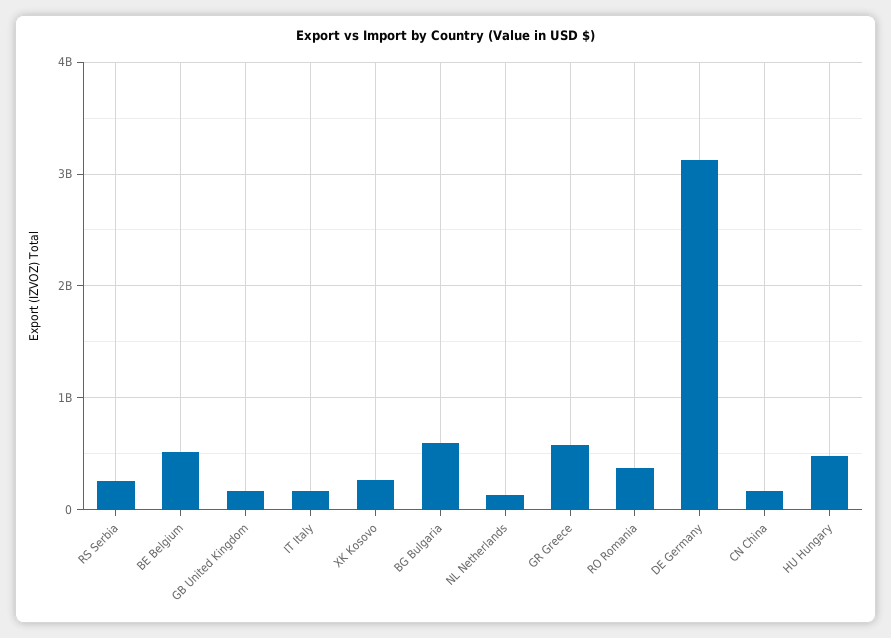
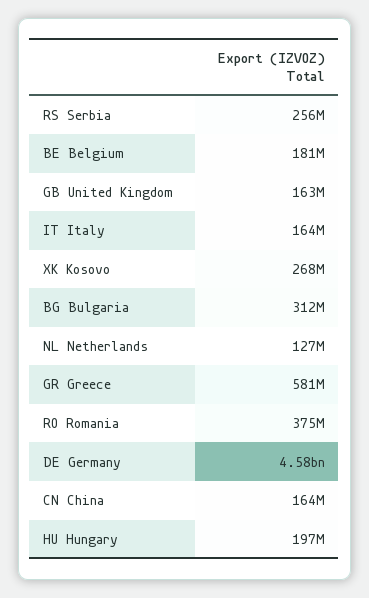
  {
    "RS Serbia": 256000000,
-   "BE Belgium": 500000000,
+   "BE Belgium": 181000000,
    "GB United Kingdom": 163000000,
    "IT Italy": 164000000,
    "XK Kosovo": 268000000,
-   "BG Bulgaria": 600000000,
+   "BG Bulgaria": 312000000,
    "NL Netherlands": 127000000,
    "GR Greece": 581000000,
    "RO Romania": 375000000,
-   "DE Germany": 3100000000,
+   "DE Germany": 4580000000,
    "CN China": 164000000,
-   "HU Hungary": 500000000
+   "HU Hungary": 197000000
  }

